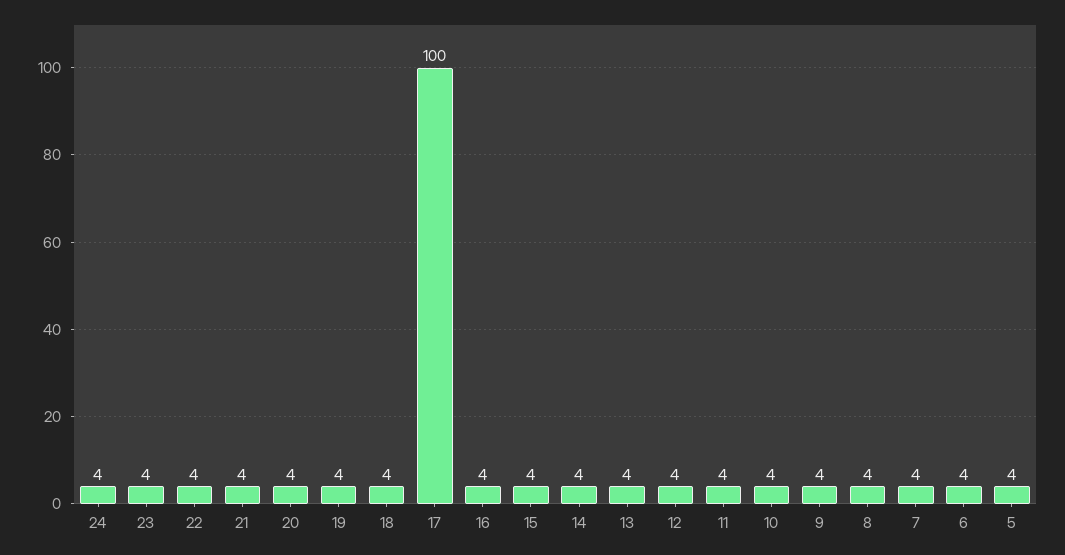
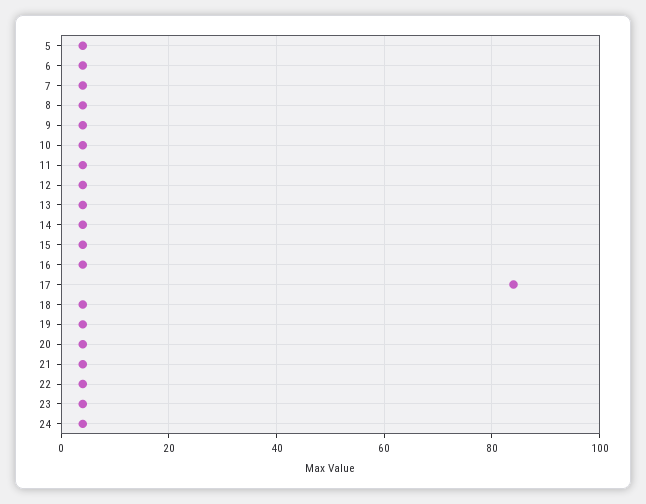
  {
    "24": 4,
    "23": 4,
    "22": 4,
    "21": 4,
    "20": 4,
    "19": 4,
    "18": 4,
-   "17": 100,
+   "17": 85,
    "16": 4,
    "15": 4,
    "14": 4,
    "13": 4,
    "12": 4,
    "11": 4,
    "10": 4,
    "9": 4,
    "8": 4,
    "7": 4,
    "6": 4,
    "5": 4
  }

